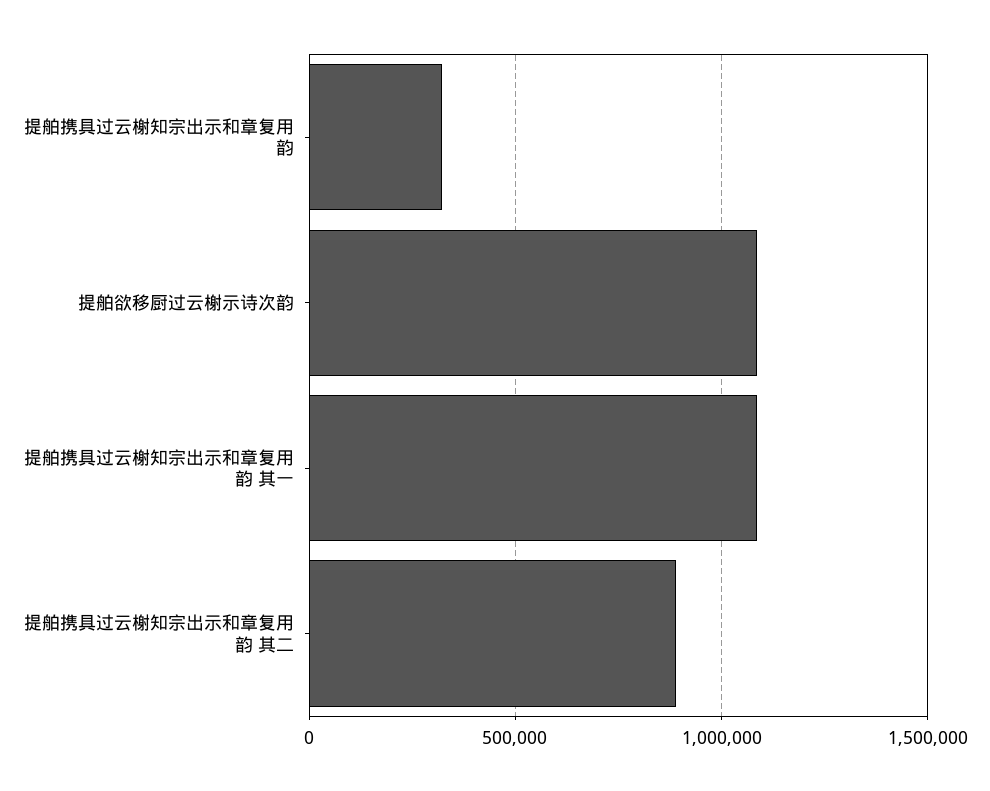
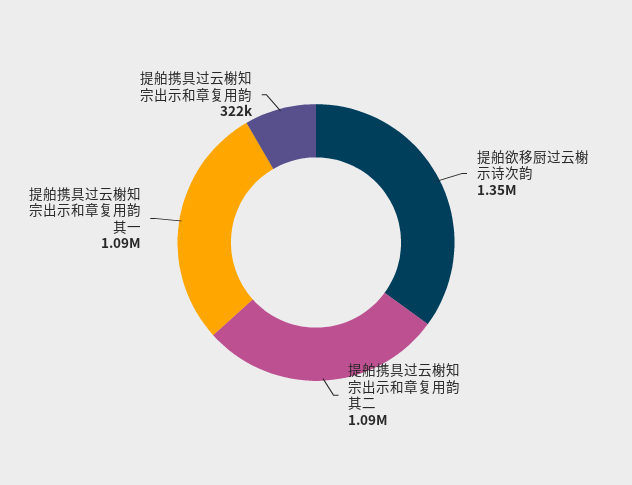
  {
    "提舶携具过云榭知宗出示和章复用韵": 322000,
-   "提舶欲移厨过云榭示诗次韵": 1100000,
+   "提舶欲移厨过云榭示诗次韵": 1350000,
    "提舶携具过云榭知宗出示和章复用韵 其一": 1090000,
-   "提舶携具过云榭知宗出示和章复用韵 其二": 900000
+   "提舶携具过云榭知宗出示和章复用韵 其二": 1090000
  }

